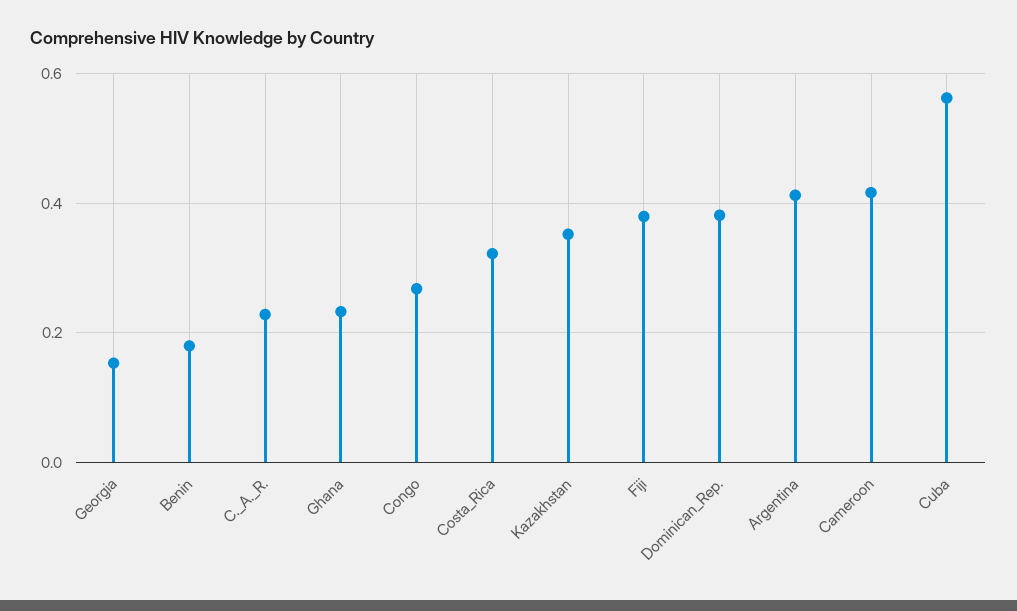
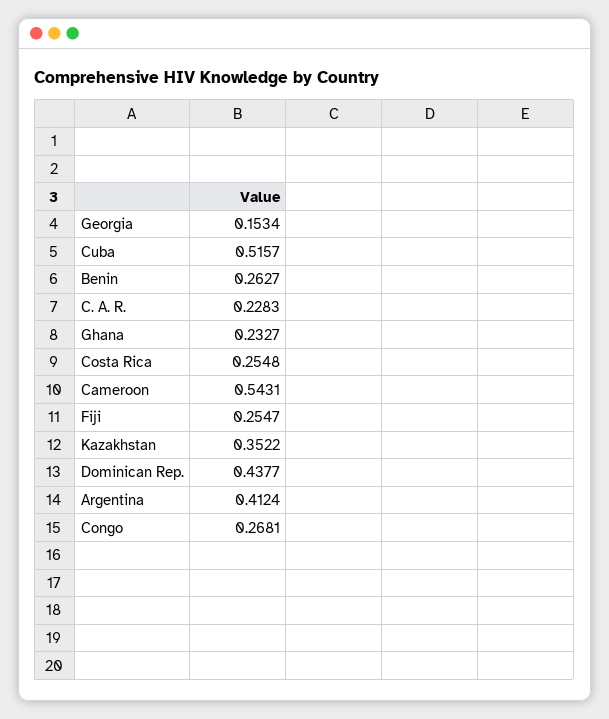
  {
    "Georgia": 0.1534,
-   "Benin": 0.18,
+   "Benin": 0.2627,
    "C._A._R.": 0.2283,
    "Ghana": 0.2327,
    "Congo": 0.2681,
-   "Costa_Rica": 0.32,
+   "Costa_Rica": 0.2548,
    "Kazakhstan": 0.3522,
-   "Fiji": 0.38,
+   "Fiji": 0.2547,
-   "Dominican_Rep.": 0.38,
+   "Dominican_Rep.": 0.4377,
    "Argentina": 0.4124,
-   "Cameroon": 0.42,
+   "Cameroon": 0.5431,
-   "Cuba": 0.56
+   "Cuba": 0.5157
  }

